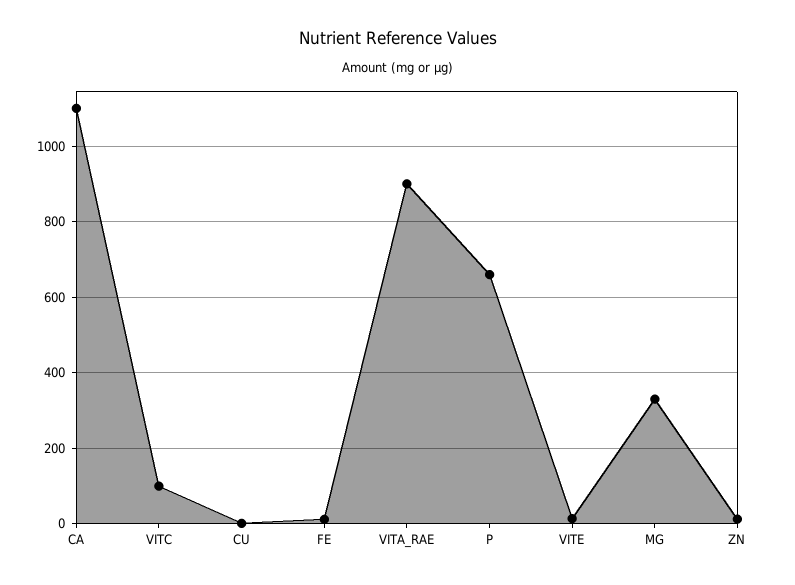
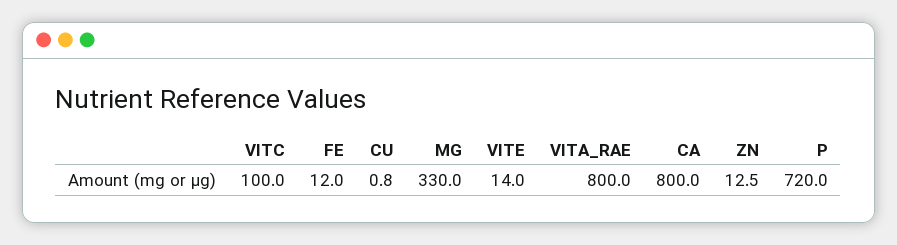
  {
-   "CA": 1100,
+   "CA": 800,
    "VITC": 100,
    "CU": 0.8,
    "FE": 12,
-   "VITA_RAE": 900,
+   "VITA_RAE": 800,
-   "P": 660,
+   "P": 720,
    "VITE": 14,
    "MG": 330,
    "ZN": 12.5
  }

